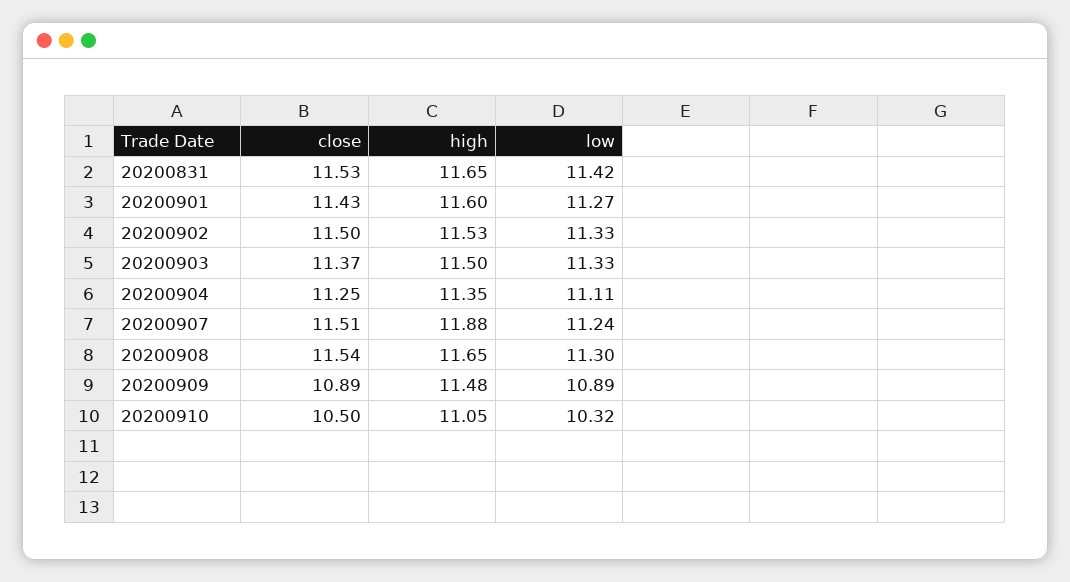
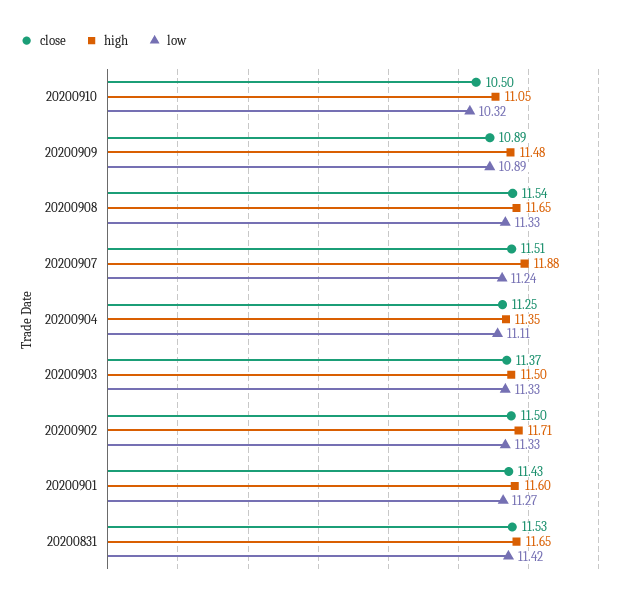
  {
    "close": {
      "20200831": 11.53,
      "20200901": 11.43,
      "20200902": 11.5,
      "20200903": 11.37,
      "20200904": 11.25,
      "20200907": 11.51,
      "20200908": 11.54,
      "20200909": 10.89,
      "20200910": 10.5
    },
    "high": {
      "20200831": 11.65,
      "20200901": 11.6,
-     "20200902": 11.53,
+     "20200902": 11.71,
      "20200903": 11.5,
      "20200904": 11.35,
      "20200907": 11.88,
      "20200908": 11.65,
      "20200909": 11.48,
      "20200910": 11.05
    },
    "low": {
      "20200831": 11.42,
      "20200901": 11.27,
      "20200902": 11.33,
      "20200903": 11.33,
      "20200904": 11.11,
      "20200907": 11.24,
-     "20200908": 11.3,
+     "20200908": 11.33,
      "20200909": 10.89,
      "20200910": 10.32
    }
  }

